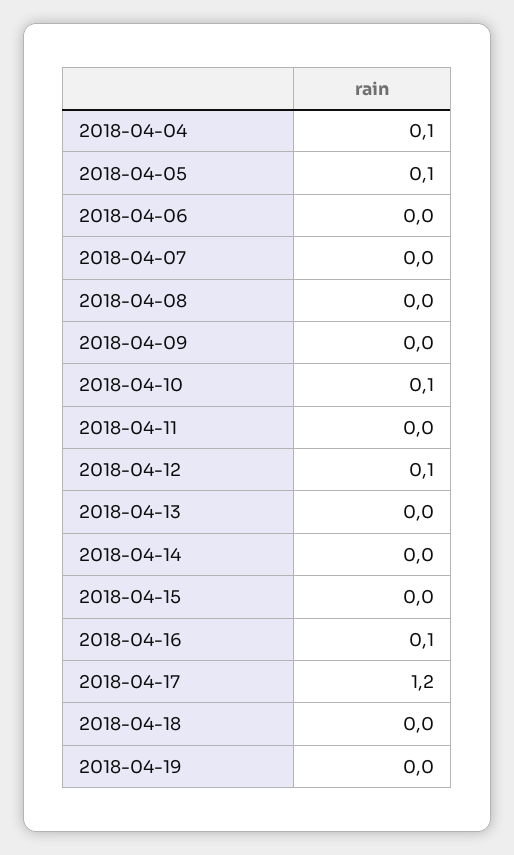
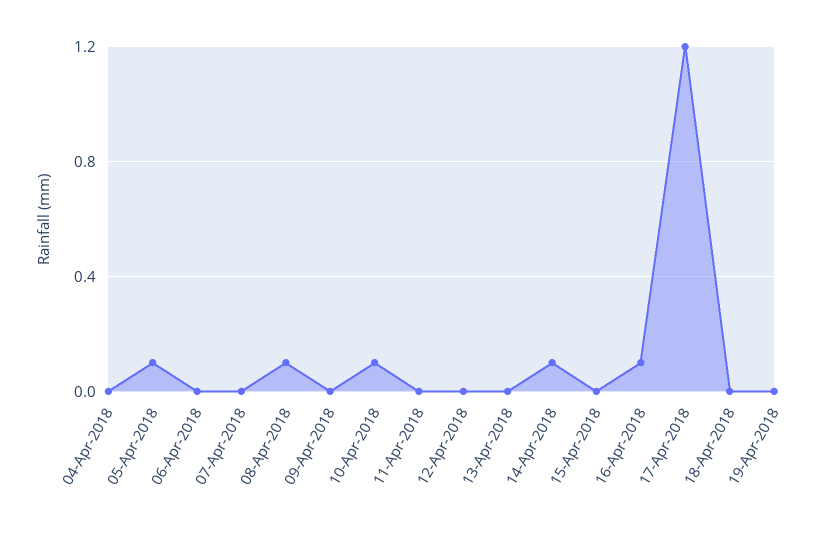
  {
-   "2018-04-04": 0.1,
+   "2018-04-04": 0,
    "2018-04-05": 0.1,
    "2018-04-06": 0,
    "2018-04-07": 0,
-   "2018-04-08": 0,
+   "2018-04-08": 0.1,
    "2018-04-09": 0,
    "2018-04-10": 0.1,
    "2018-04-11": 0,
-   "2018-04-12": 0.1,
+   "2018-04-12": 0,
    "2018-04-13": 0,
-   "2018-04-14": 0,
+   "2018-04-14": 0.1,
    "2018-04-15": 0,
    "2018-04-16": 0.1,
    "2018-04-17": 1.2,
    "2018-04-18": 0,
    "2018-04-19": 0
  }

